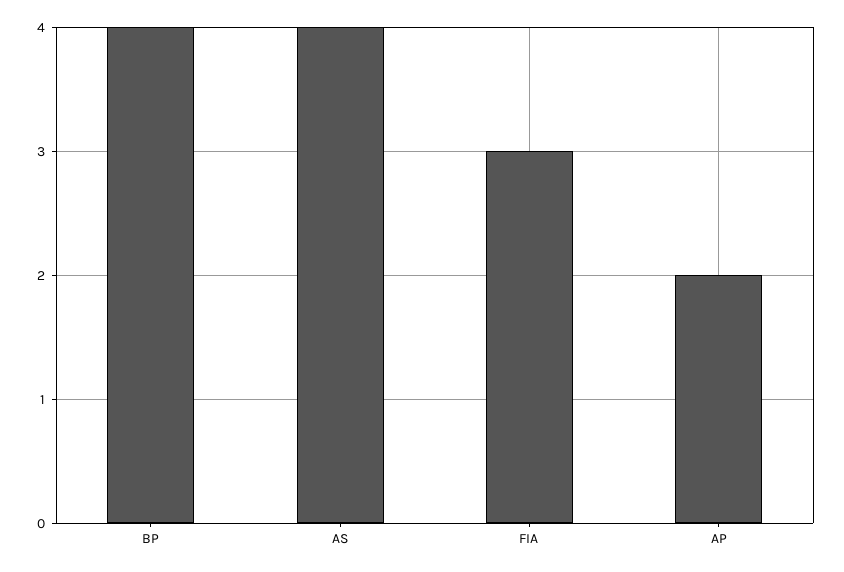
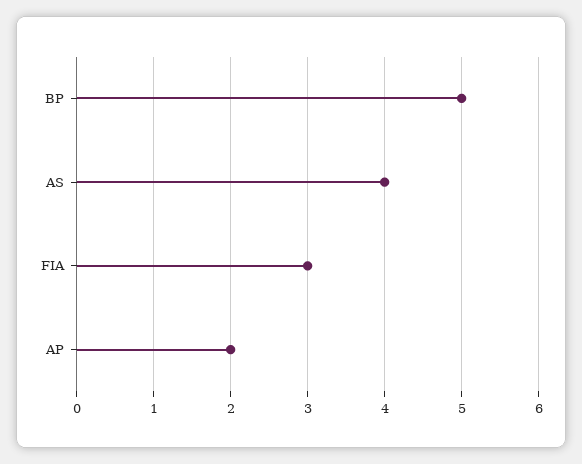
  {
-   "BP": 4,
+   "BP": 5,
    "AS": 4,
    "FIA": 3,
    "AP": 2
  }

